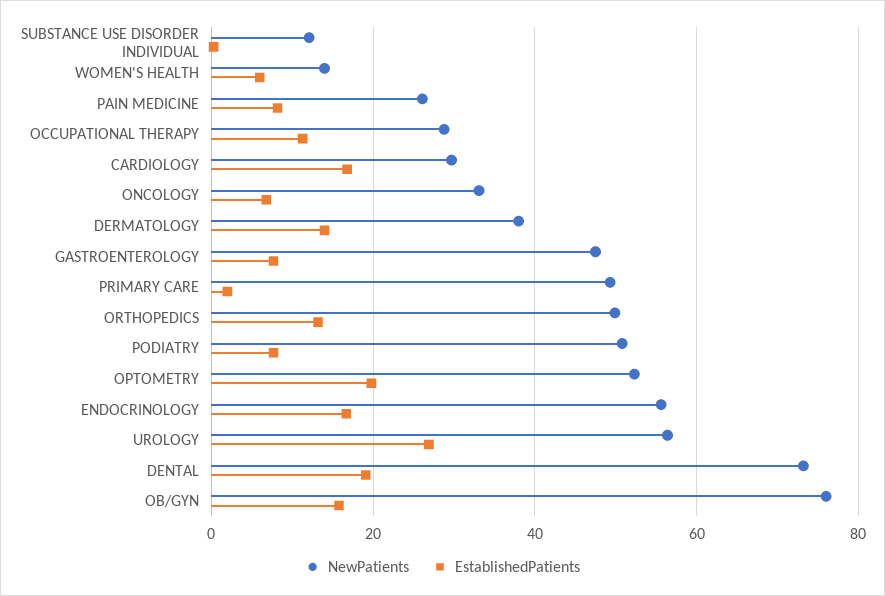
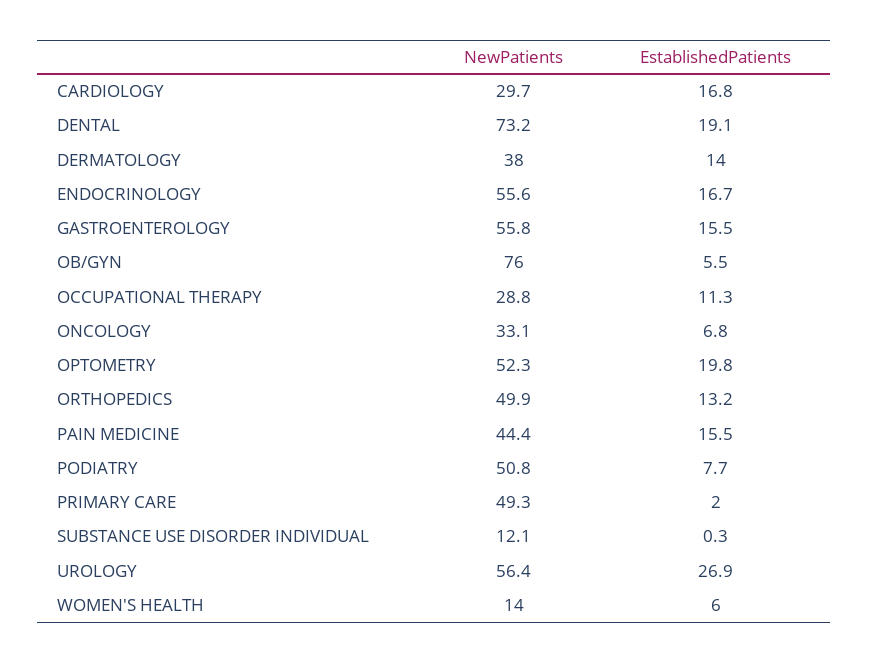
  {
    "NewPatients": {
      "SUBSTANCE USE DISORDER INDIVIDUAL": 12.1,
      "WOMEN'S HEALTH": 14,
-     "PAIN MEDICINE": 26,
+     "PAIN MEDICINE": 44.4,
      "OCCUPATIONAL THERAPY": 28.8,
      "CARDIOLOGY": 29.7,
      "ONCOLOGY": 33.1,
      "DERMATOLOGY": 38,
-     "GASTROENTEROLOGY": 48,
+     "GASTROENTEROLOGY": 55.8,
      "PRIMARY CARE": 49.3,
      "ORTHOPEDICS": 49.9,
      "PODIATRY": 50.8,
      "OPTOMETRY": 52.3,
      "ENDOCRINOLOGY": 55.6,
      "UROLOGY": 56.4,
      "DENTAL": 73.2,
      "OB/GYN": 76
    },
    "EstablishedPatients": {
      "SUBSTANCE USE DISORDER INDIVIDUAL": 0.3,
      "WOMEN'S HEALTH": 6,
-     "PAIN MEDICINE": 8,
+     "PAIN MEDICINE": 15.5,
      "OCCUPATIONAL THERAPY": 11.3,
      "CARDIOLOGY": 16.8,
      "ONCOLOGY": 6.8,
      "DERMATOLOGY": 14,
-     "GASTROENTEROLOGY": 8,
+     "GASTROENTEROLOGY": 15.5,
      "PRIMARY CARE": 2,
      "ORTHOPEDICS": 13.2,
      "PODIATRY": 7.7,
      "OPTOMETRY": 19.8,
      "ENDOCRINOLOGY": 16.7,
      "UROLOGY": 26.9,
      "DENTAL": 19.1,
-     "OB/GYN": 16
+     "OB/GYN": 5.5
    }
  }

